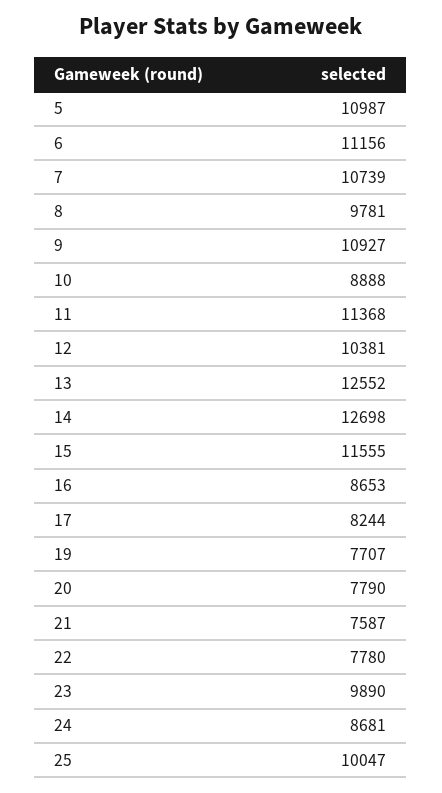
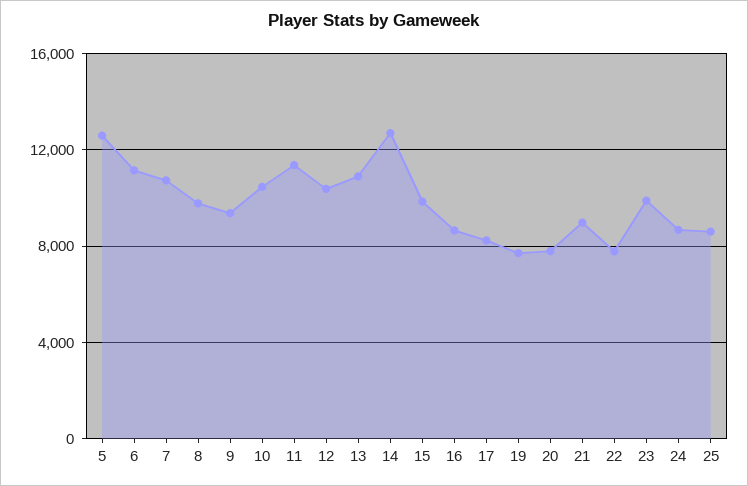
  {
-   "5": 10987,
+   "5": 12500,
    "6": 11156,
    "7": 10739,
    "8": 9781,
-   "9": 10927,
+   "9": 9500,
-   "10": 8888,
+   "10": 10500,
    "11": 11368,
    "12": 10381,
-   "13": 12552,
+   "13": 11000,
    "14": 12698,
-   "15": 11555,
+   "15": 10000,
    "16": 8653,
    "17": 8244,
    "19": 7707,
    "20": 7790,
-   "21": 7587,
+   "21": 9000,
    "22": 7780,
    "23": 9890,
    "24": 8681,
-   "25": 10047
+   "25": 8500
  }

